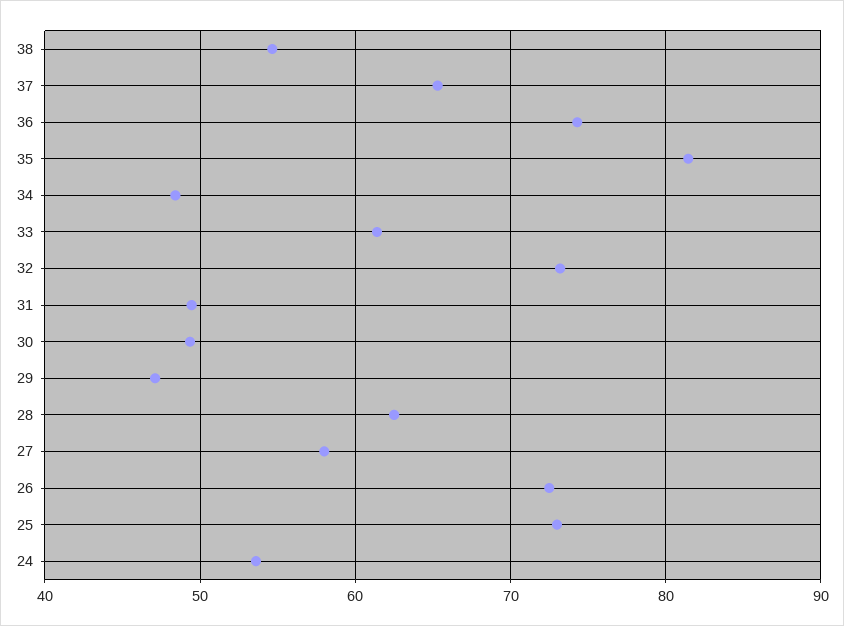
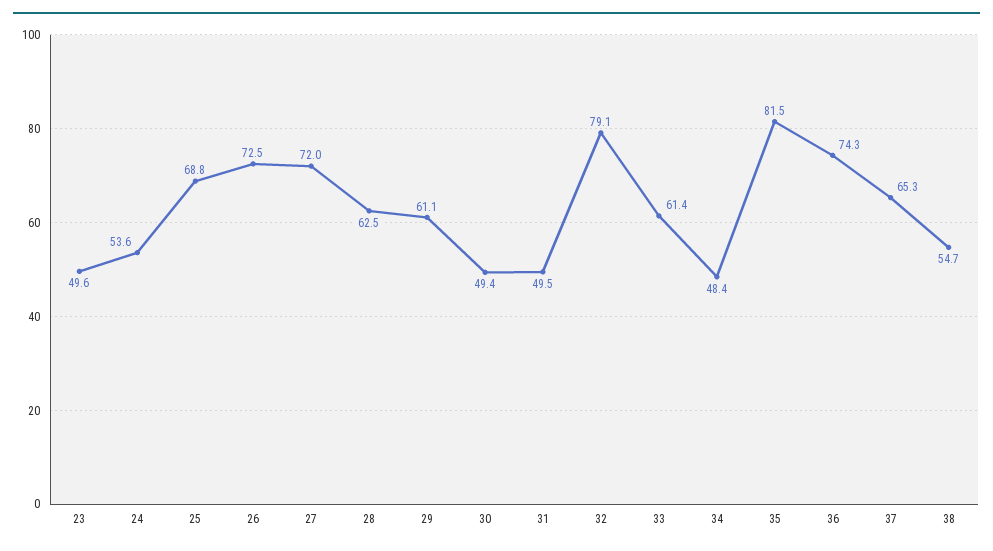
  {
    "38": 54.7,
    "37": 65.3,
    "36": 74.3,
    "35": 81.5,
    "34": 48.4,
    "33": 61.4,
-   "32": 73,
+   "32": 79.1,
    "31": 49.5,
    "30": 49.4,
-   "29": 47,
+   "29": 61.1,
    "28": 62.5,
-   "27": 58,
+   "27": 72,
    "26": 72.5,
-   "25": 73,
+   "25": 68.8,
-   "24": 53.6
+   "24": 53.6,
+   "23": 49.6
  }

